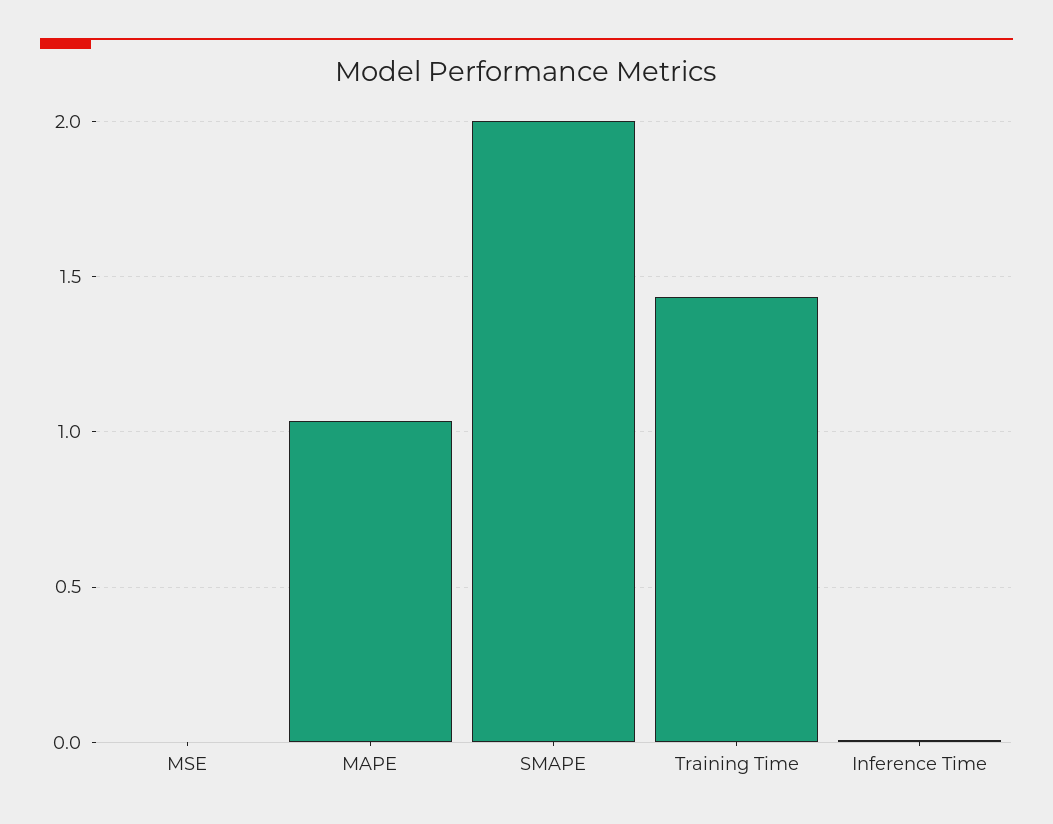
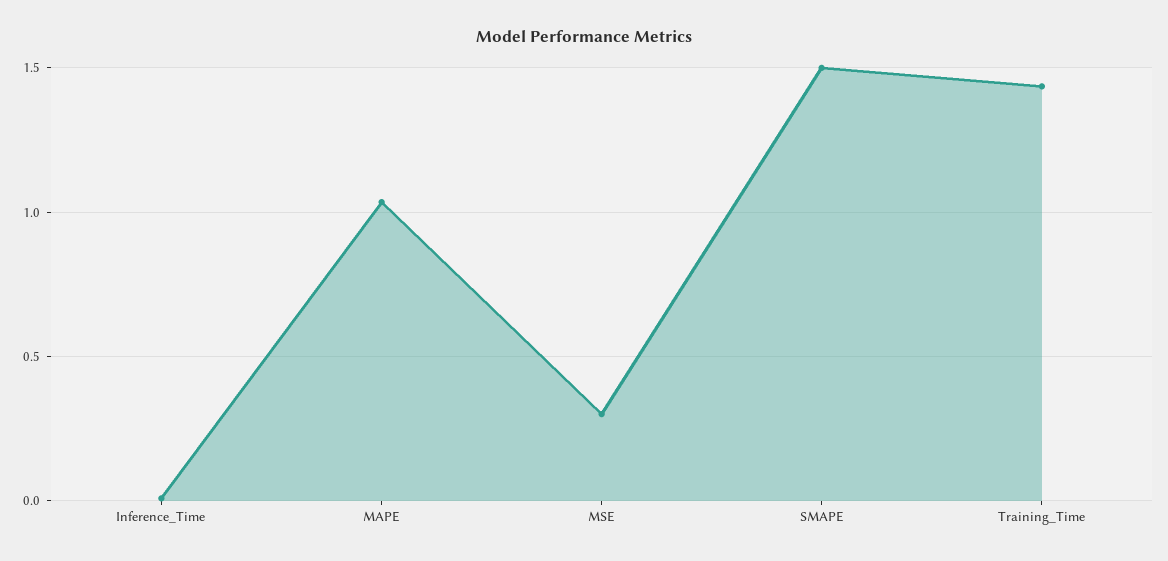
  {
-   "MSE": 0,
+   "MSE": 0.3,
    "MAPE": 1.05,
-   "SMAPE": 2,
+   "SMAPE": 1.5,
    "Training Time": 1.45,
    "Inference Time": 0
  }

